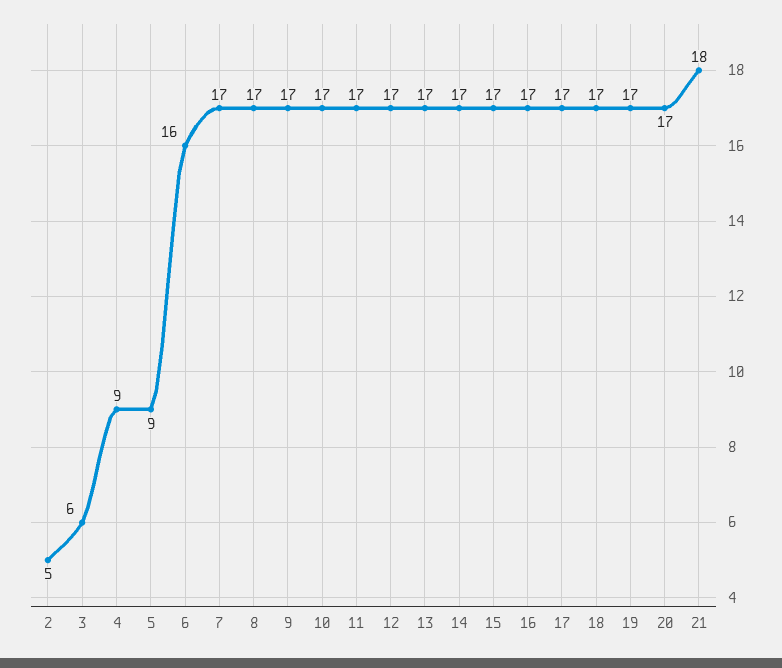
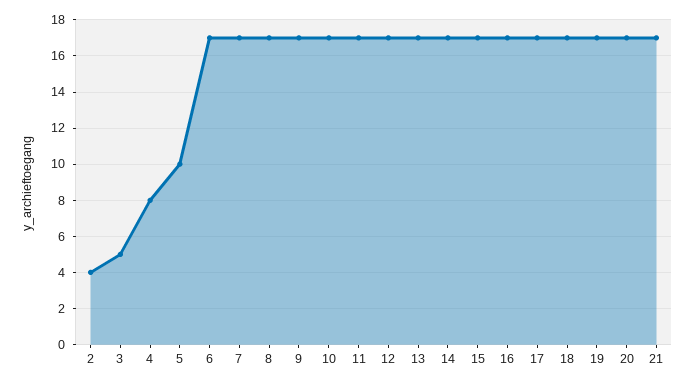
  {
-   "2": 5,
+   "2": 4,
-   "3": 6,
+   "3": 5,
-   "4": 9,
+   "4": 8,
-   "5": 9,
+   "5": 10,
-   "6": 16,
+   "6": 17,
    "7": 17,
    "8": 17,
    "9": 17,
    "10": 17,
    "11": 17,
    "12": 17,
    "13": 17,
    "14": 17,
    "15": 17,
    "16": 17,
    "17": 17,
    "18": 17,
    "19": 17,
    "20": 17,
-   "21": 18
+   "21": 17
  }

